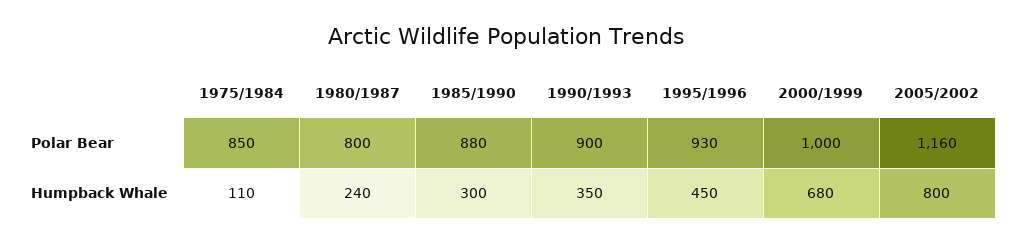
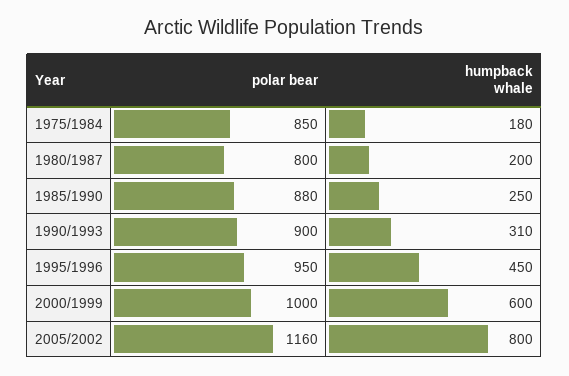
  {
    "1975/1984": {
      "Polar Bear": 850,
-     "Humpback Whale": 110
+     "Humpback Whale": 180
    },
    "1980/1987": {
      "Polar Bear": 800,
-     "Humpback Whale": 240
+     "Humpback Whale": 200
    },
    "1985/1990": {
      "Polar Bear": 880,
-     "Humpback Whale": 300
+     "Humpback Whale": 250
    },
    "1990/1993": {
      "Polar Bear": 900,
-     "Humpback Whale": 350
+     "Humpback Whale": 310
    },
    "1995/1996": {
-     "Polar Bear": 930,
+     "Polar Bear": 950,
      "Humpback Whale": 450
    },
    "2000/1999": {
      "Polar Bear": 1000,
-     "Humpback Whale": 680
+     "Humpback Whale": 600
    },
    "2005/2002": {
      "Polar Bear": 1160,
      "Humpback Whale": 800
    }
  }

